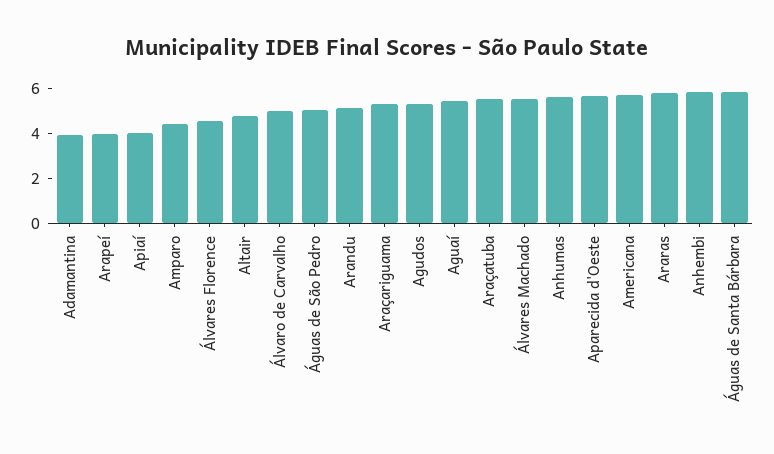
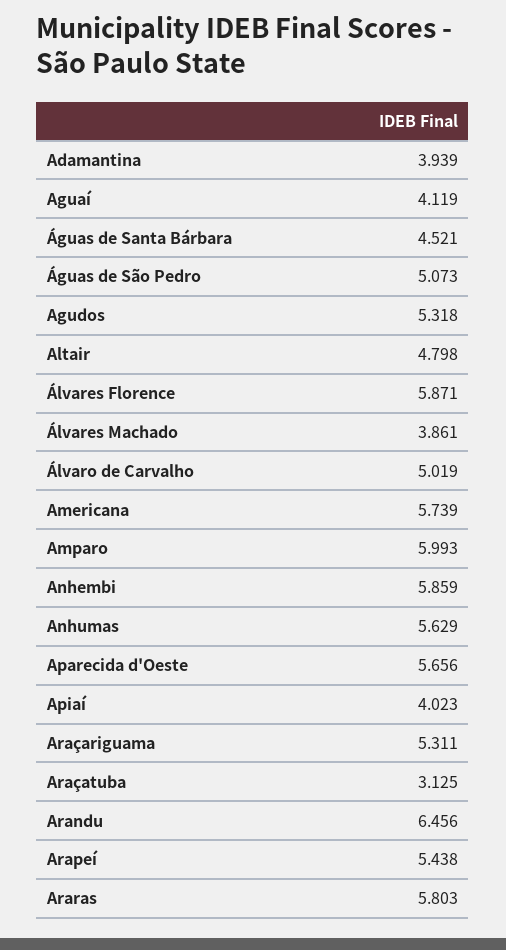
  {
    "Adamantina": 3.939,
-   "Arapeí": 4,
+   "Arapeí": 5.438,
    "Apiaí": 4.023,
-   "Amparo": 4.5,
+   "Amparo": 5.993,
-   "Álvares Florence": 4.5,
+   "Álvares Florence": 5.871,
    "Altair": 4.798,
    "Álvaro de Carvalho": 5.019,
    "Águas de São Pedro": 5.073,
-   "Arandu": 5,
+   "Arandu": 6.456,
    "Araçariguama": 5.311,
    "Agudos": 5.318,
-   "Aguaí": 5.5,
+   "Aguaí": 4.119,
-   "Araçatuba": 5.5,
+   "Araçatuba": 3.125,
-   "Álvares Machado": 5.5,
+   "Álvares Machado": 3.861,
    "Anhumas": 5.629,
    "Aparecida d'Oeste": 5.656,
    "Americana": 5.739,
    "Araras": 5.803,
    "Anhembi": 5.859,
-   "Águas de Santa Bárbara": 6
+   "Águas de Santa Bárbara": 4.521
  }

